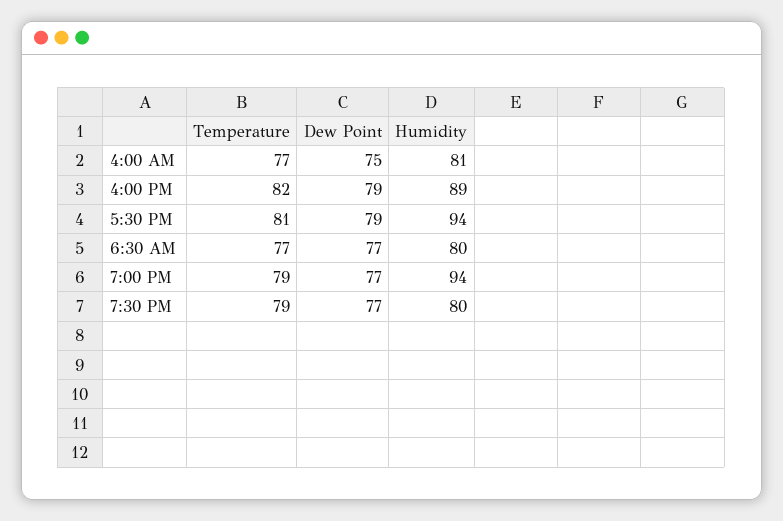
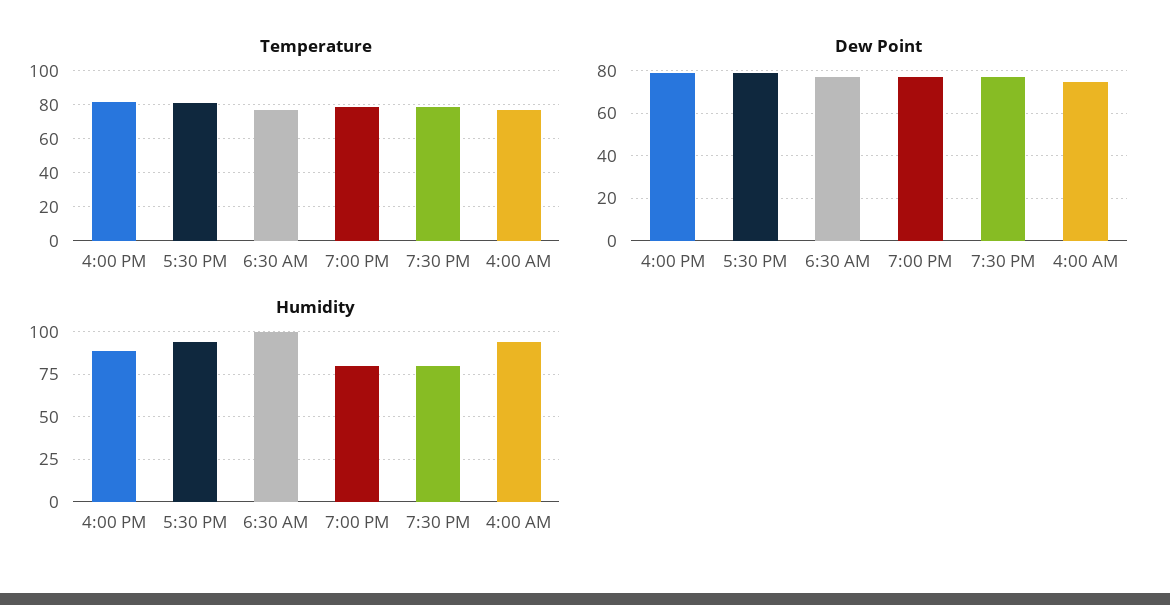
  {
    "Temperature": {
      "4:00 AM": 77,
      "4:00 PM": 82,
      "5:30 PM": 81,
      "6:30 AM": 77,
      "7:00 PM": 79,
      "7:30 PM": 79
    },
    "Dew Point": {
      "4:00 AM": 75,
      "4:00 PM": 79,
      "5:30 PM": 79,
      "6:30 AM": 77,
      "7:00 PM": 77,
      "7:30 PM": 77
    },
    "Humidity": {
-     "4:00 AM": 81,
+     "4:00 AM": 95,
      "4:00 PM": 89,
      "5:30 PM": 94,
-     "6:30 AM": 80,
+     "6:30 AM": 100,
-     "7:00 PM": 94,
+     "7:00 PM": 80,
      "7:30 PM": 80
    }
  }

